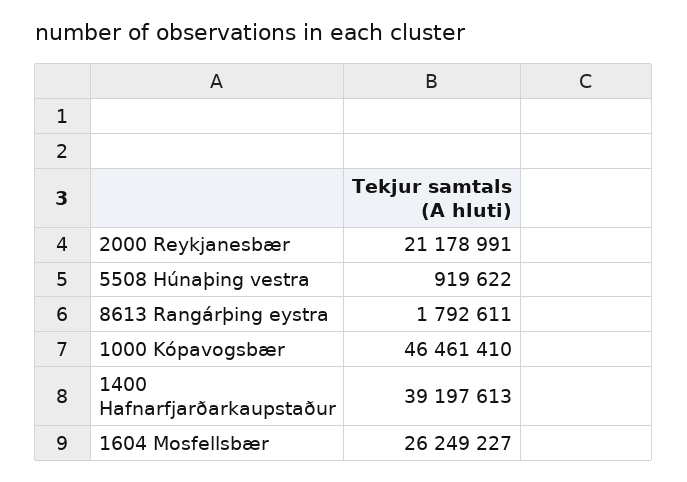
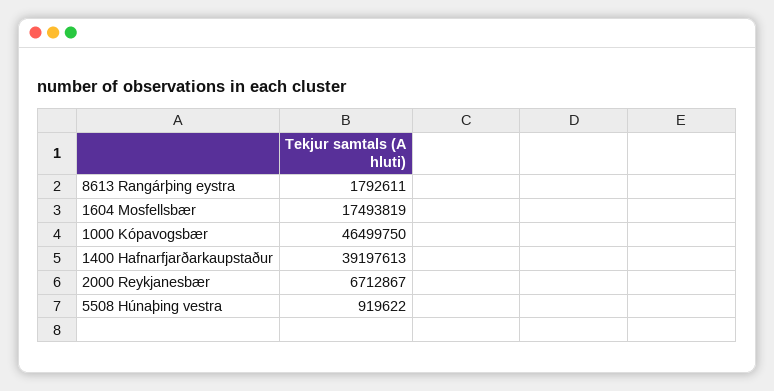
  {
-   "2000 Reykjanesbær": 21178991,
+   "2000 Reykjanesbær": 6712867,
    "5508 Húnaþing vestra": 919622,
    "8613 Rangárþing eystra": 1792611,
-   "1000 Kópavogsbær": 46461410,
+   "1000 Kópavogsbær": 46499750,
    "1400 Hafnarfjarðarkaupstaður": 39197613,
-   "1604 Mosfellsbær": 26249227
+   "1604 Mosfellsbær": 17493819
  }

